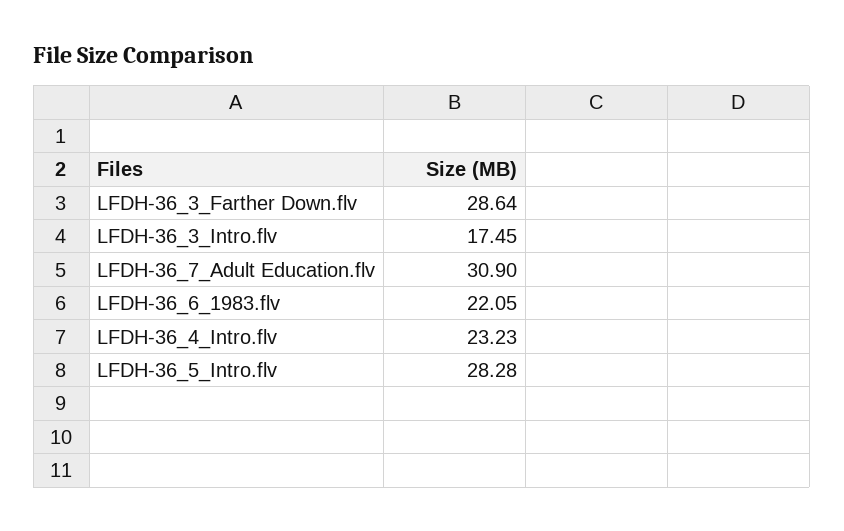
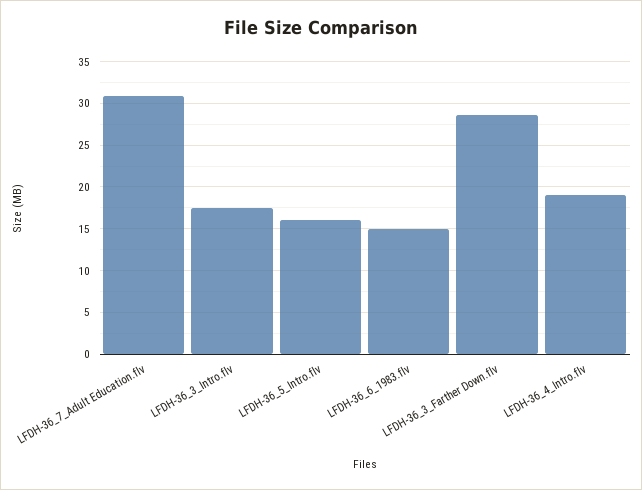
  {
    "LFDH-36_3_Farther Down.flv": 28.64,
    "LFDH-36_3_Intro.flv": 17.45,
    "LFDH-36_7_Adult Education.flv": 30.9,
-   "LFDH-36_6_1983.flv": 22.05,
+   "LFDH-36_6_1983.flv": 15,
-   "LFDH-36_4_Intro.flv": 23.23,
+   "LFDH-36_4_Intro.flv": 19,
-   "LFDH-36_5_Intro.flv": 28.28
+   "LFDH-36_5_Intro.flv": 16
  }

